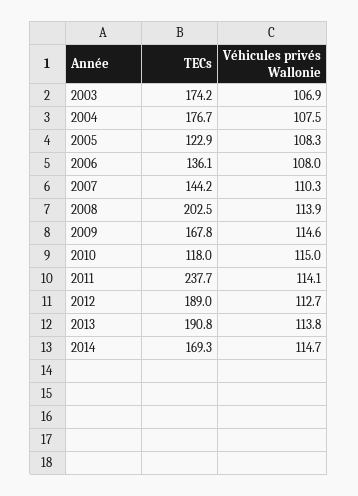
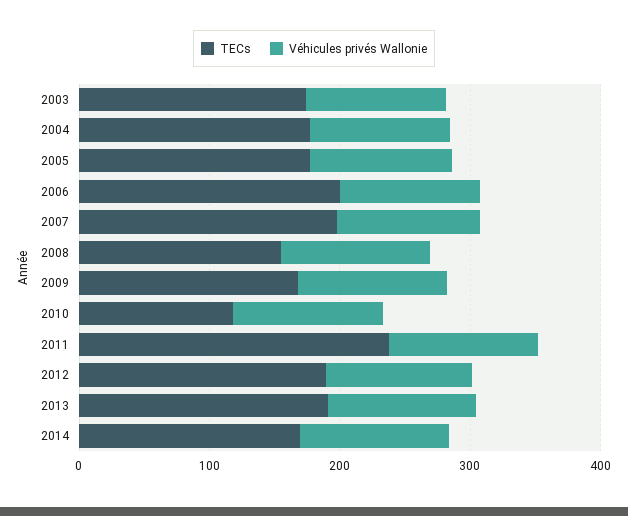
  {
    "TECs": {
      "2003": 174.2,
      "2004": 176.7,
-     "2005": 122.9,
+     "2005": 180,
-     "2006": 136.1,
+     "2006": 200,
-     "2007": 144.2,
+     "2007": 200,
-     "2008": 202.5,
+     "2008": 160,
      "2009": 167.8,
      "2010": 118,
      "2011": 237.7,
      "2012": 189,
      "2013": 190.8,
      "2014": 169.3
    },
    "Véhicules privés Wallonie": {
      "2003": 106.9,
      "2004": 107.5,
      "2005": 108.3,
      "2006": 108,
      "2007": 110.3,
      "2008": 113.9,
      "2009": 114.6,
      "2010": 115,
      "2011": 114.1,
      "2012": 112.7,
      "2013": 113.8,
      "2014": 114.7
    }
  }

